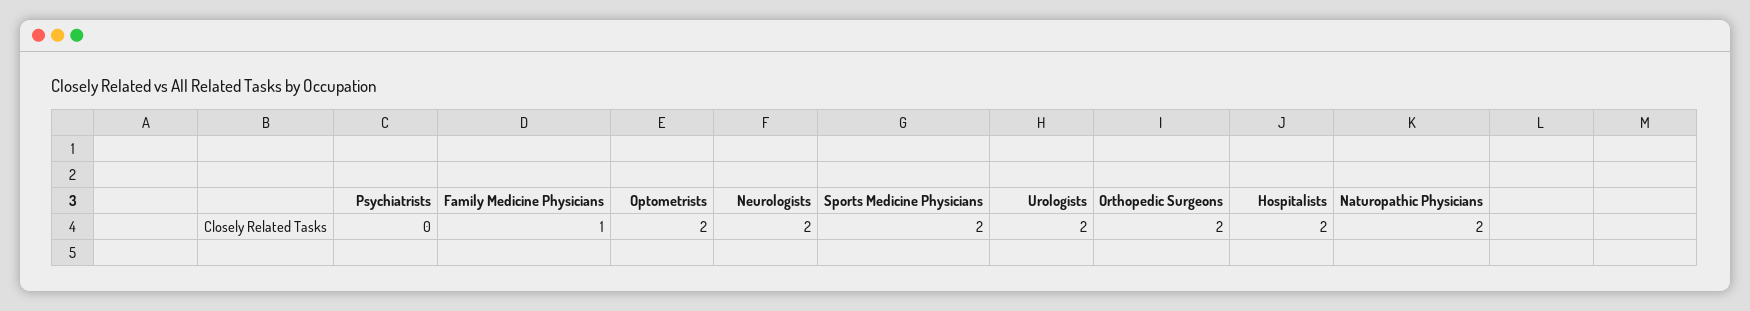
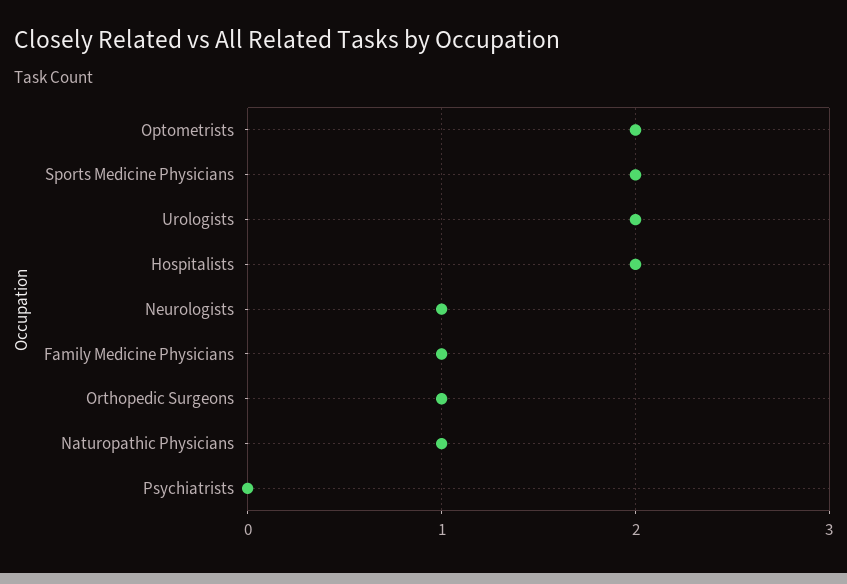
  {
    "Psychiatrists": 0,
    "Family Medicine Physicians": 1,
    "Optometrists": 2,
-   "Neurologists": 2,
+   "Neurologists": 1,
    "Sports Medicine Physicians": 2,
    "Urologists": 2,
-   "Orthopedic Surgeons": 2,
+   "Orthopedic Surgeons": 1,
    "Hospitalists": 2,
-   "Naturopathic Physicians": 2
+   "Naturopathic Physicians": 1
  }

